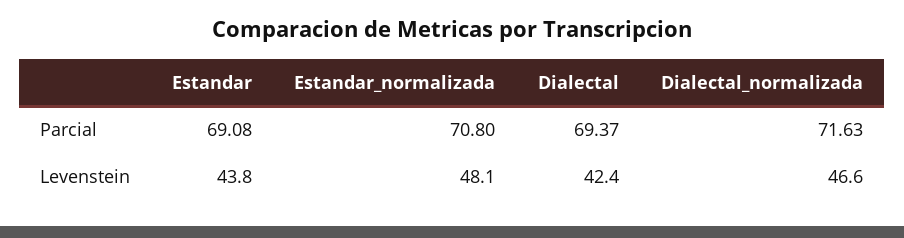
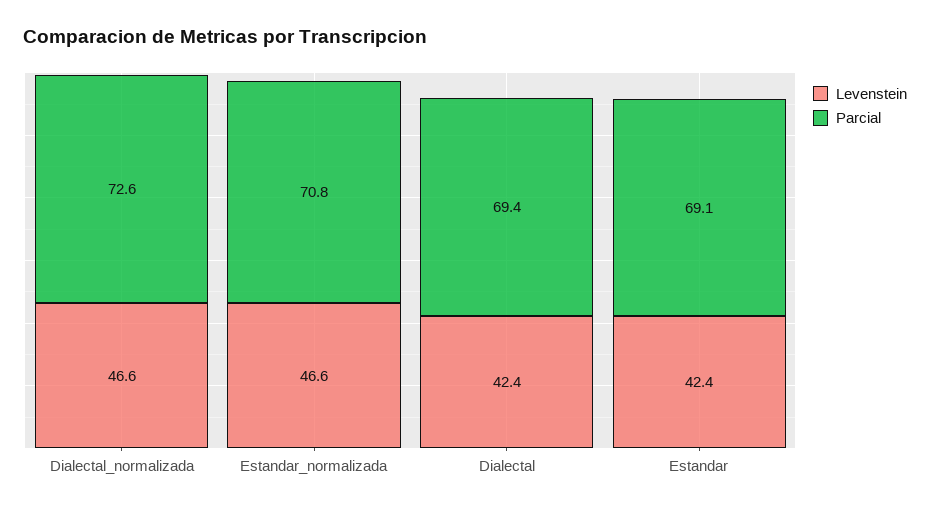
  {
    "Parcial": {
      "Estandar": 69.08,
      "Estandar_normalizada": 70.8,
      "Dialectal": 69.37,
-     "Dialectal_normalizada": 71.63
+     "Dialectal_normalizada": 72.6
    },
    "Levenstein": {
-     "Estandar": 43.8,
+     "Estandar": 42.4,
-     "Estandar_normalizada": 48.1,
+     "Estandar_normalizada": 46.6,
      "Dialectal": 42.4,
      "Dialectal_normalizada": 46.6
    }
  }

